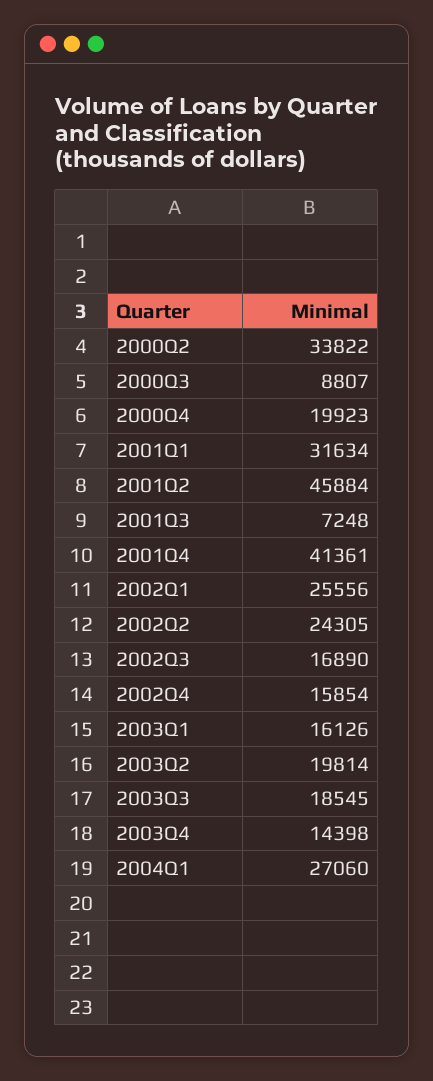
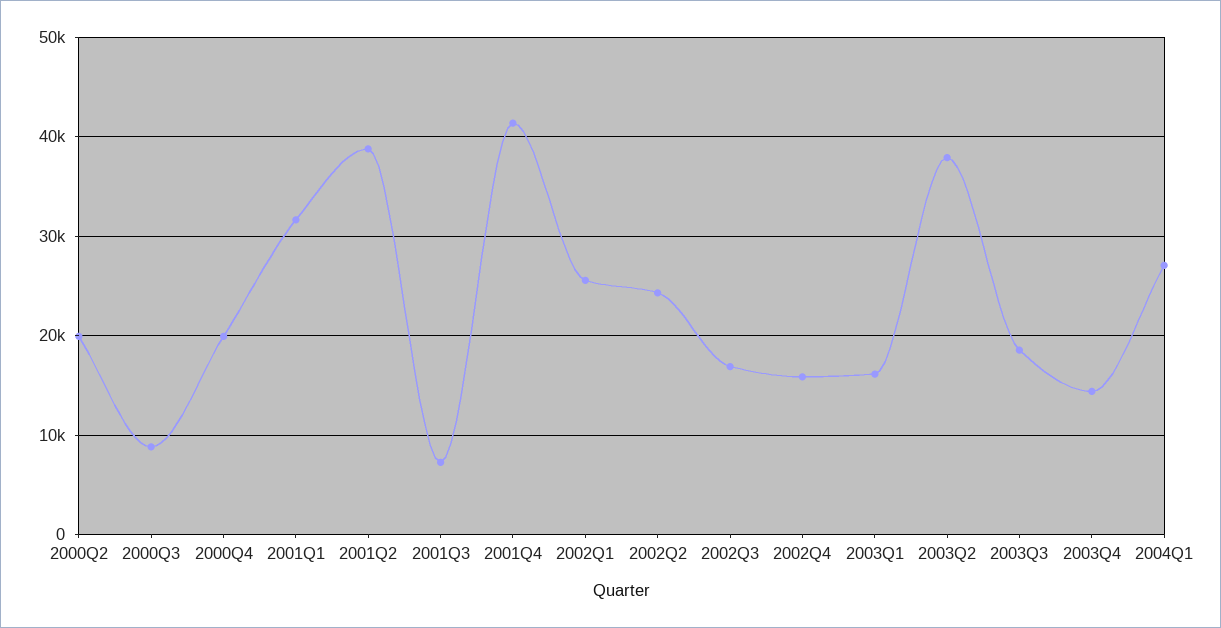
  {
-   "2000Q2": 33822,
+   "2000Q2": 20000,
    "2000Q3": 8807,
    "2000Q4": 19923,
    "2001Q1": 31634,
-   "2001Q2": 45884,
+   "2001Q2": 39000,
    "2001Q3": 7248,
    "2001Q4": 41361,
    "2002Q1": 25556,
    "2002Q2": 24305,
    "2002Q3": 16890,
    "2002Q4": 15854,
    "2003Q1": 16126,
-   "2003Q2": 19814,
+   "2003Q2": 38000,
    "2003Q3": 18545,
    "2003Q4": 14398,
    "2004Q1": 27060
  }

